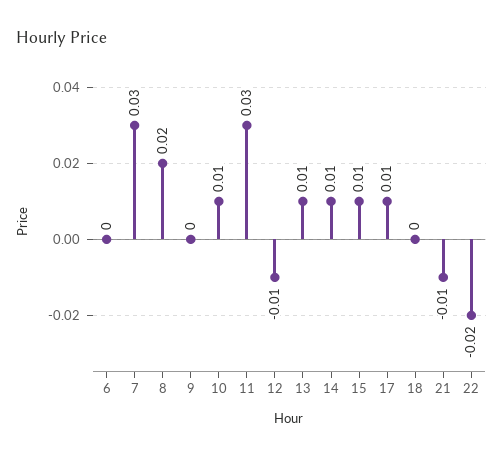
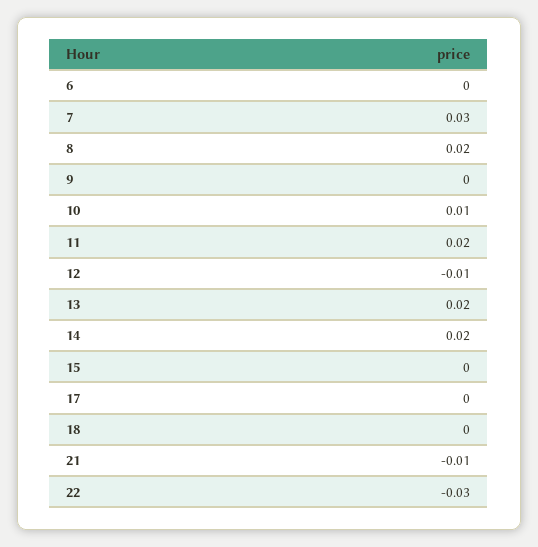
  {
    "6": 0,
    "7": 0.03,
    "8": 0.02,
    "9": 0,
    "10": 0.01,
-   "11": 0.03,
+   "11": 0.02,
    "12": -0.01,
-   "13": 0.01,
+   "13": 0.02,
-   "14": 0.01,
+   "14": 0.02,
-   "15": 0.01,
+   "15": 0,
-   "17": 0.01,
+   "17": 0,
    "18": 0,
    "21": -0.01,
-   "22": -0.02
+   "22": -0.03
  }

